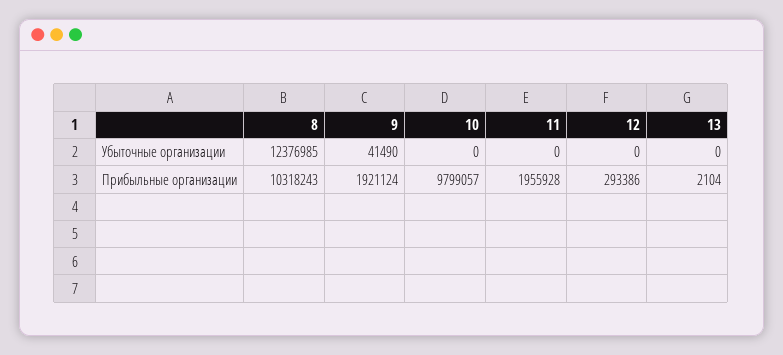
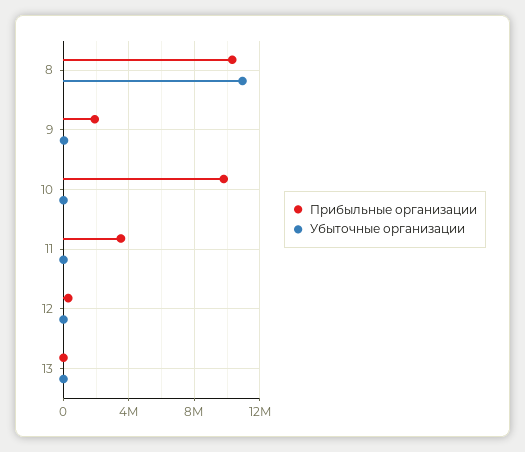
  {
    "Убыточные организации": {
-     "8": 12376985,
+     "8": 11000000,
      "9": 41490,
      "10": 0,
      "11": 0,
      "12": 0,
      "13": 0
    },
    "Прибыльные организации": {
      "8": 10318243,
      "9": 1921124,
      "10": 9799057,
-     "11": 1955928,
+     "11": 3500000,
      "12": 293386,
      "13": 2104
    }
  }

